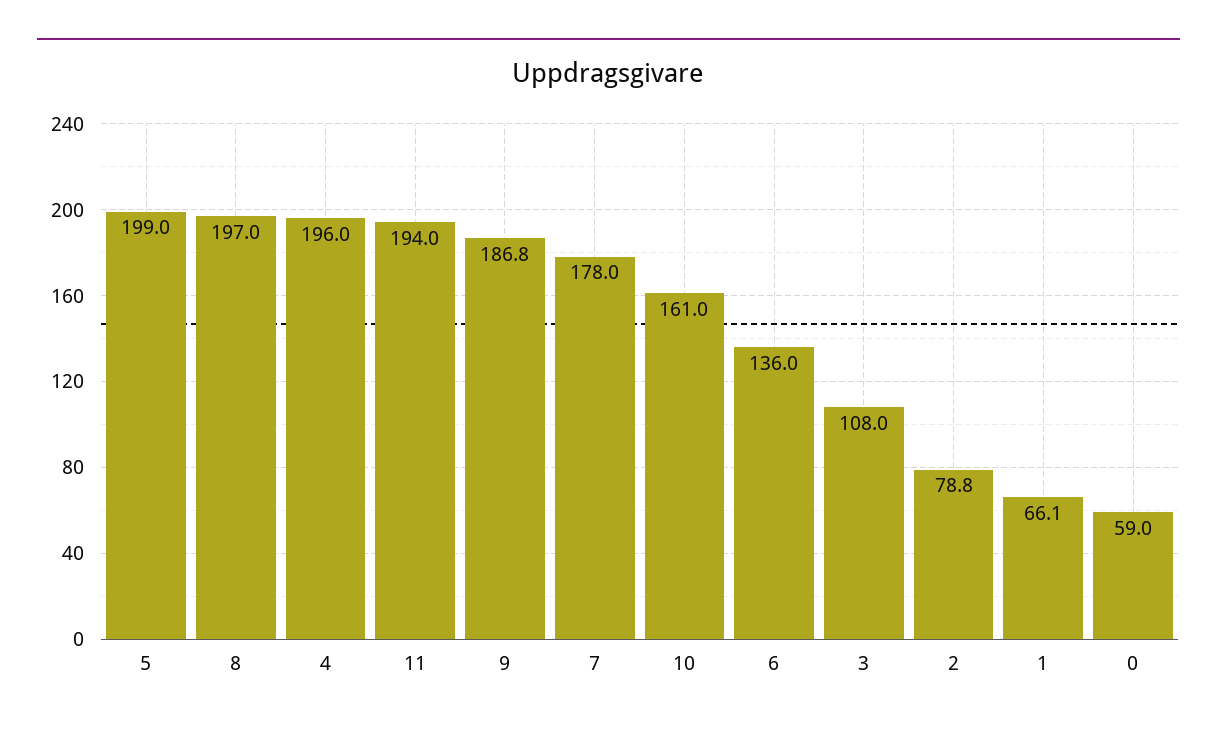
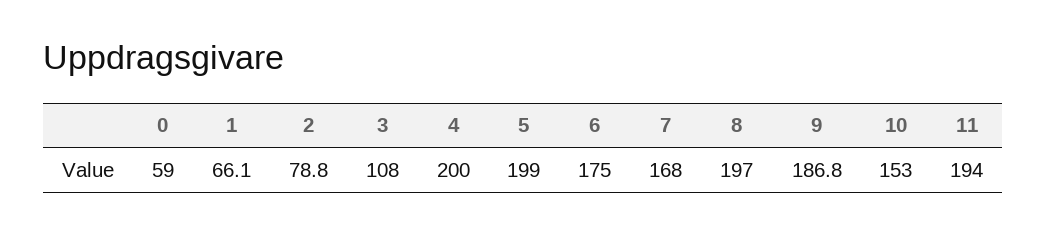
  {
    "5": 199,
    "8": 197,
-   "4": 196,
+   "4": 200,
    "11": 194,
    "9": 186.8,
-   "7": 178,
+   "7": 168,
-   "10": 161,
+   "10": 153,
-   "6": 136,
+   "6": 175,
    "3": 108,
    "2": 78.8,
    "1": 66.1,
    "0": 59
  }

